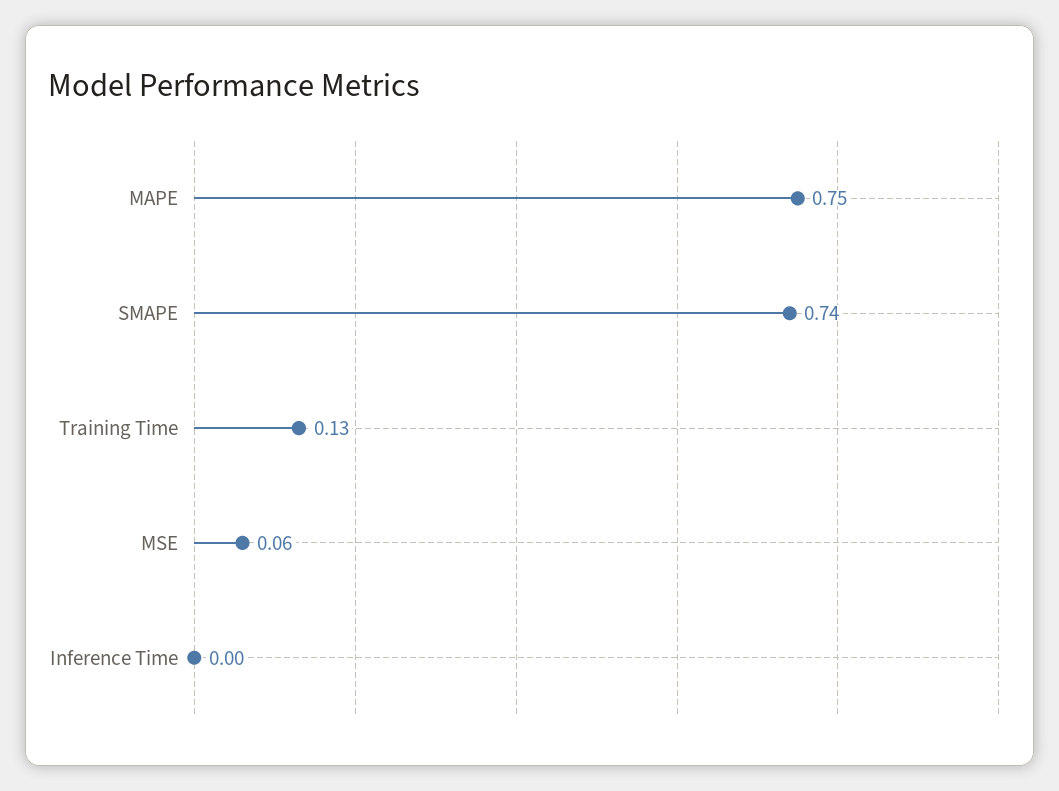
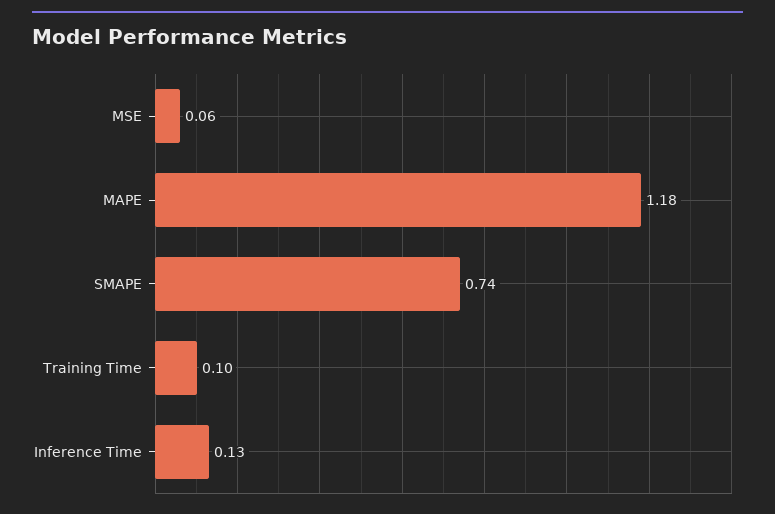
  {
-   "MAPE": 0.75,
+   "MAPE": 1.18,
    "SMAPE": 0.74,
-   "Training Time": 0.13,
+   "Training Time": 0.1,
    "MSE": 0.06,
-   "Inference Time": 0
+   "Inference Time": 0.13
  }

